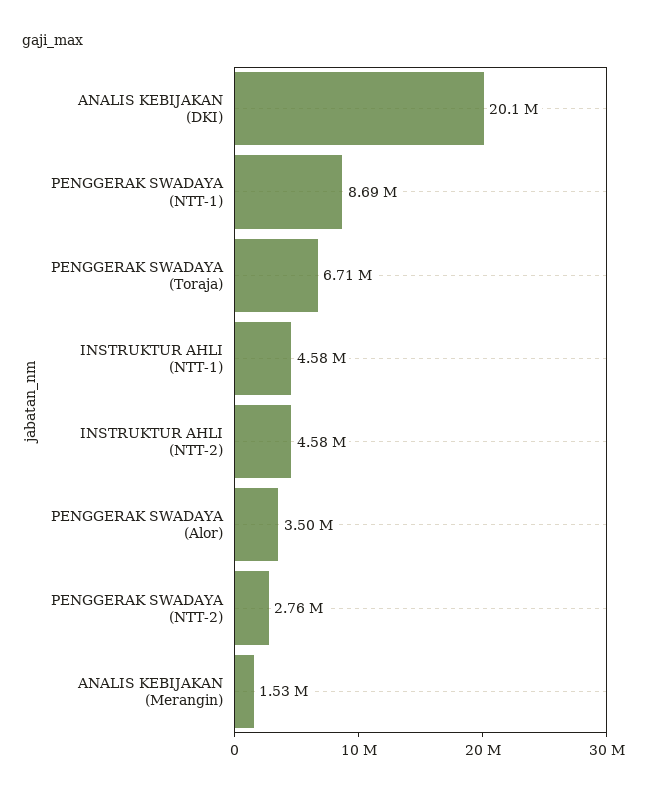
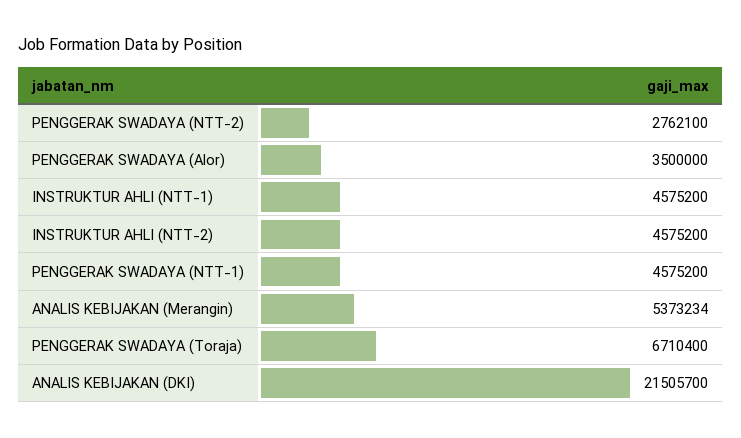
  {
-   "ANALIS KEBIJAKAN (DKI)": 20100000,
+   "ANALIS KEBIJAKAN (DKI)": 21505700,
-   "PENGGERAK SWADAYA (NTT-1)": 8690000,
+   "PENGGERAK SWADAYA (NTT-1)": 4575200,
    "PENGGERAK SWADAYA (Toraja)": 6710400,
    "INSTRUKTUR AHLI (NTT-1)": 4575200,
    "INSTRUKTUR AHLI (NTT-2)": 4575200,
    "PENGGERAK SWADAYA (Alor)": 3500000,
    "PENGGERAK SWADAYA (NTT-2)": 2762100,
-   "ANALIS KEBIJAKAN (Merangin)": 1530000
+   "ANALIS KEBIJAKAN (Merangin)": 5373234
  }

